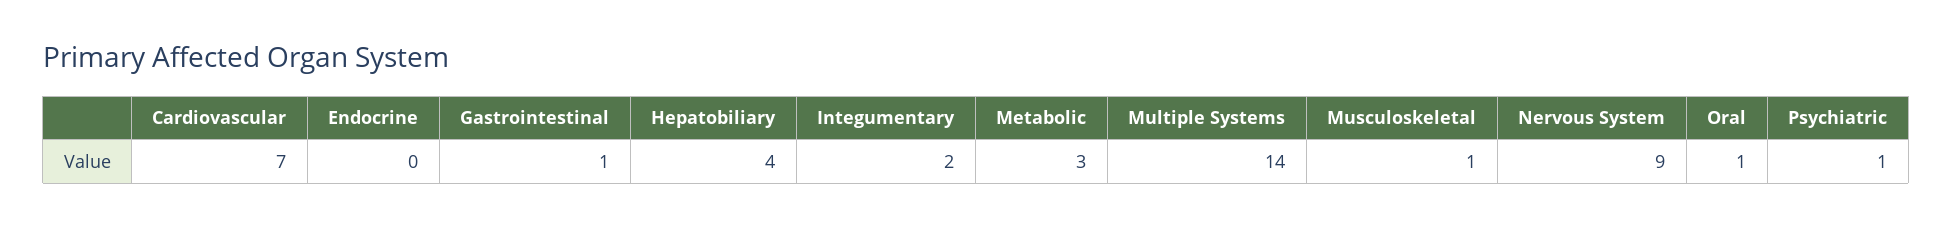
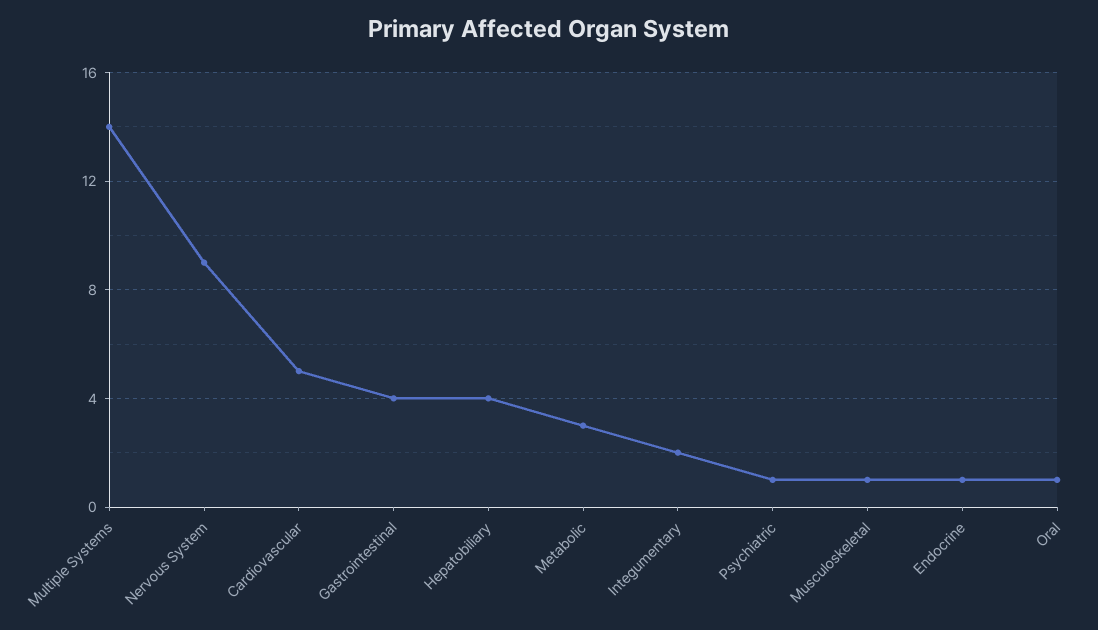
  {
-   "Cardiovascular": 7,
+   "Cardiovascular": 5,
-   "Endocrine": 0,
+   "Endocrine": 1,
-   "Gastrointestinal": 1,
+   "Gastrointestinal": 4,
    "Hepatobiliary": 4,
    "Integumentary": 2,
    "Metabolic": 3,
    "Multiple Systems": 14,
    "Musculoskeletal": 1,
    "Nervous System": 9,
    "Oral": 1,
    "Psychiatric": 1
  }

